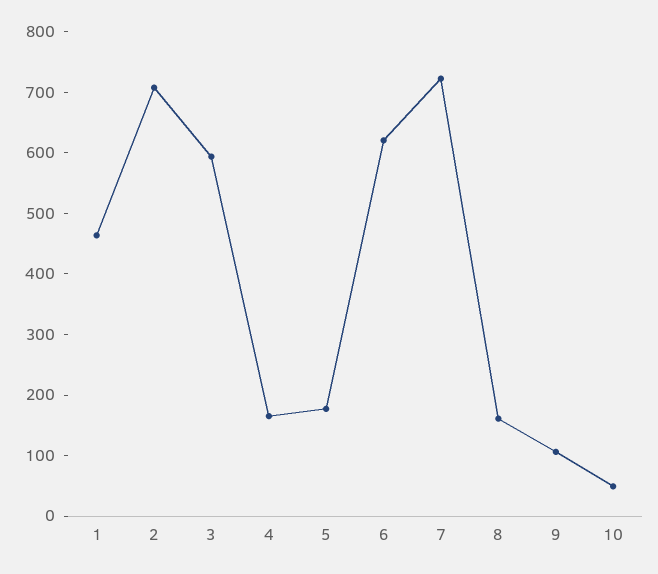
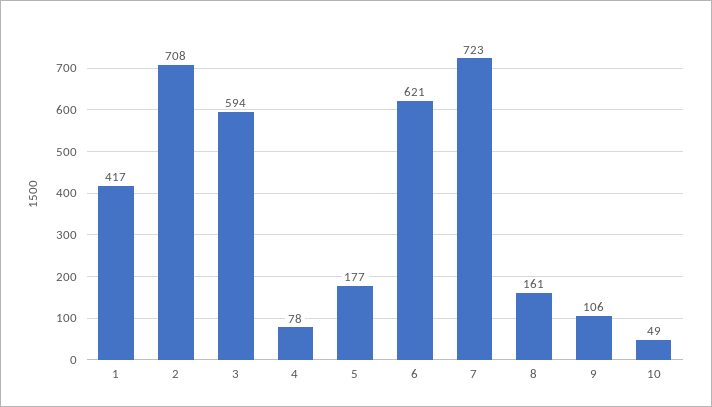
  {
-   "1": 460,
+   "1": 417,
    "2": 708,
    "3": 594,
-   "4": 160,
+   "4": 78,
    "5": 177,
    "6": 621,
    "7": 723,
    "8": 161,
    "9": 106,
    "10": 49
  }

